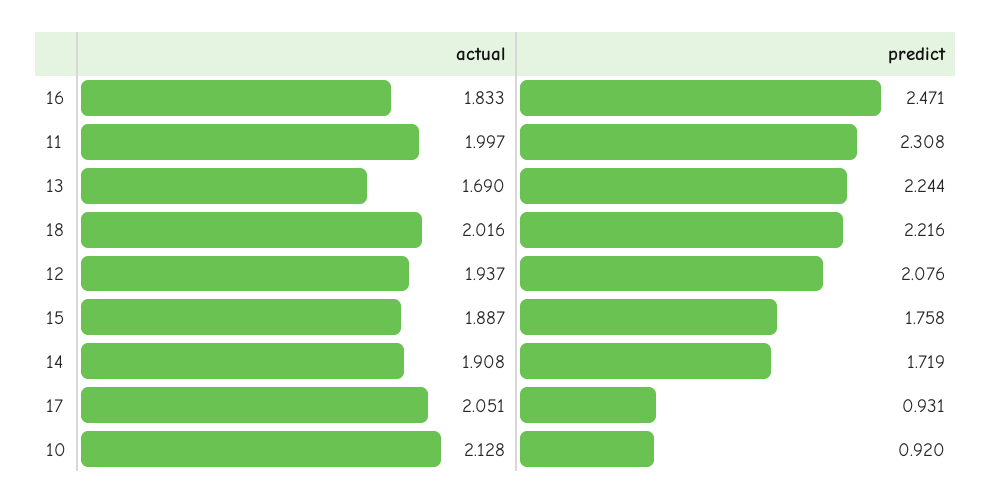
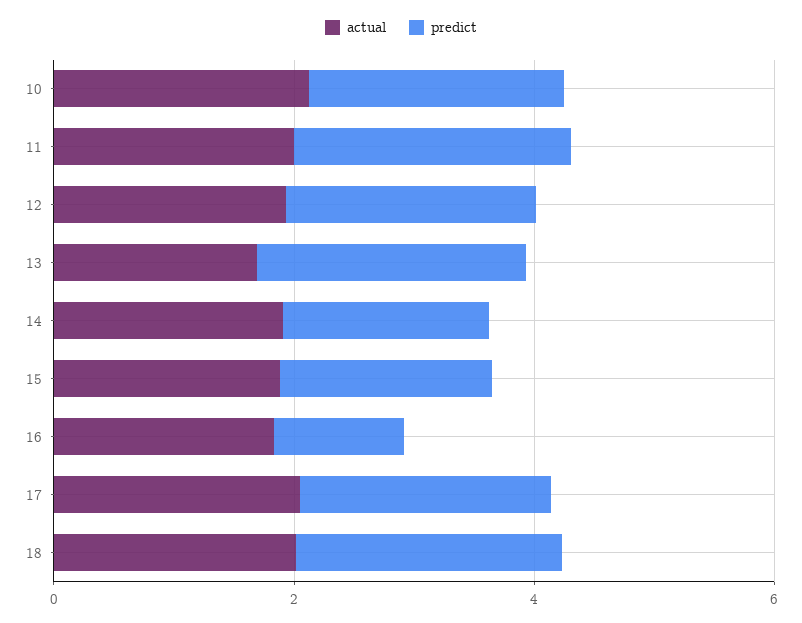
  {
    "actual": {
      "16": 1.833,
      "11": 1.997,
      "13": 1.69,
      "18": 2.016,
      "12": 1.937,
      "15": 1.887,
      "14": 1.908,
      "17": 2.051,
      "10": 2.128
    },
    "predict": {
-     "16": 2.471,
+     "16": 1,
      "11": 2.308,
      "13": 2.244,
      "18": 2.216,
      "12": 2.076,
      "15": 1.758,
      "14": 1.719,
-     "17": 0.931,
+     "17": 2,
-     "10": 0.92
+     "10": 2
    }
  }

